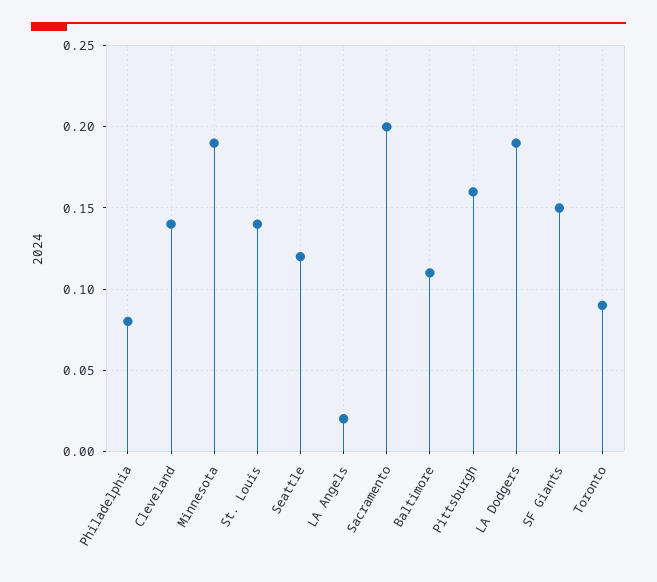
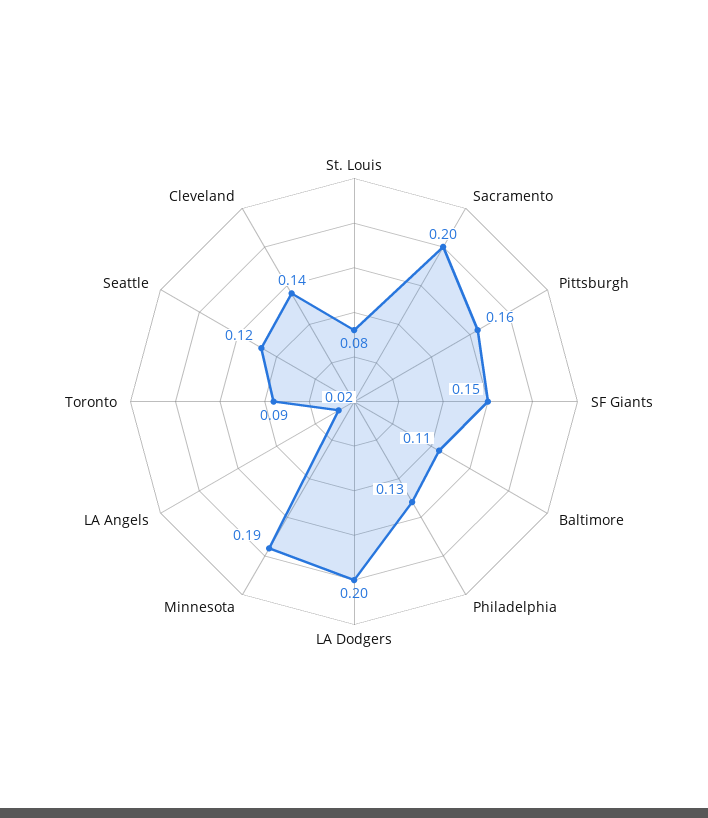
  {
-   "Philadelphia": 0.08,
+   "Philadelphia": 0.13,
    "Cleveland": 0.14,
    "Minnesota": 0.19,
-   "St. Louis": 0.14,
+   "St. Louis": 0.08,
    "Seattle": 0.12,
    "LA Angels": 0.02,
    "Sacramento": 0.2,
    "Baltimore": 0.11,
    "Pittsburgh": 0.16,
-   "LA Dodgers": 0.19,
+   "LA Dodgers": 0.2,
    "SF Giants": 0.15,
    "Toronto": 0.09
  }

